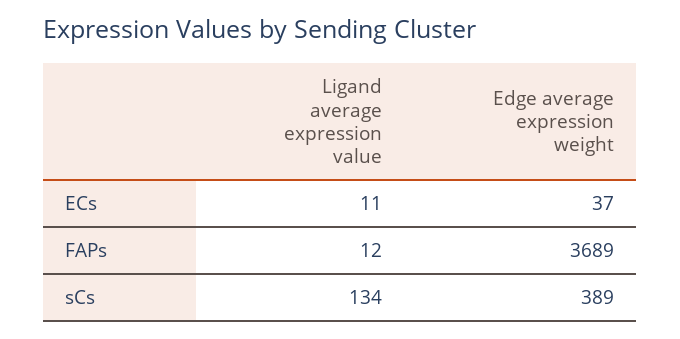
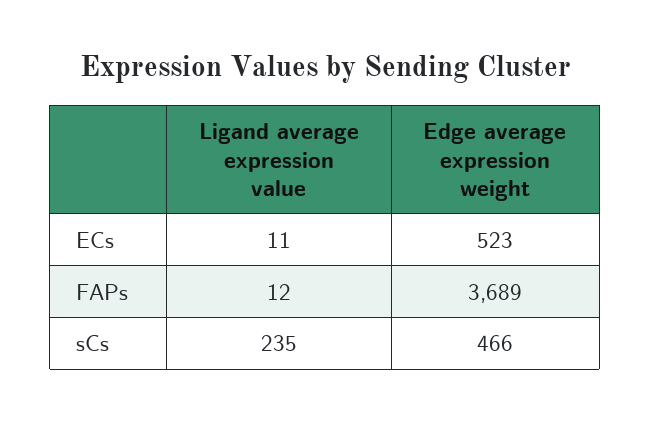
  {
    "Ligand average expression value": {
      "ECs": 11,
      "FAPs": 12,
-     "sCs": 134
+     "sCs": 235
    },
    "Edge average expression weight": {
-     "ECs": 37,
+     "ECs": 523,
      "FAPs": 3689,
-     "sCs": 389
+     "sCs": 466
    }
  }

